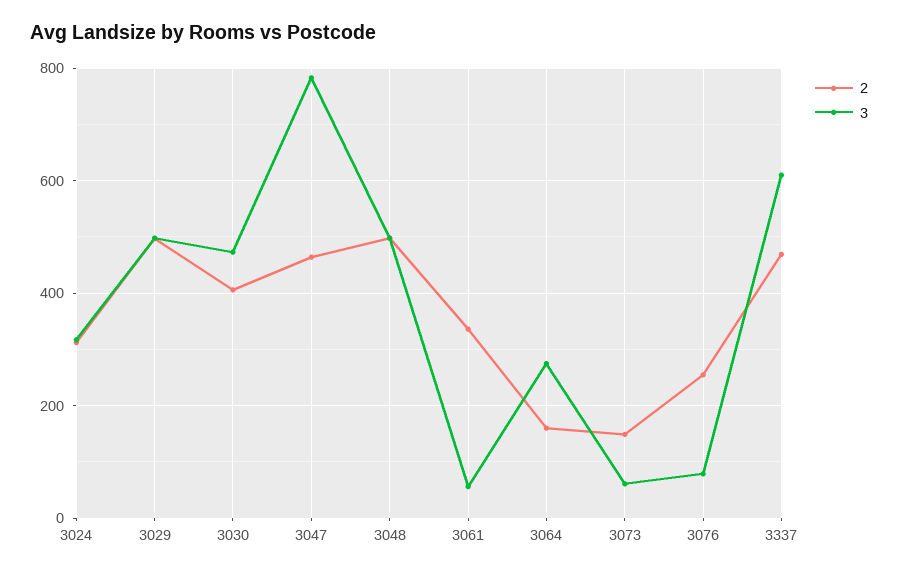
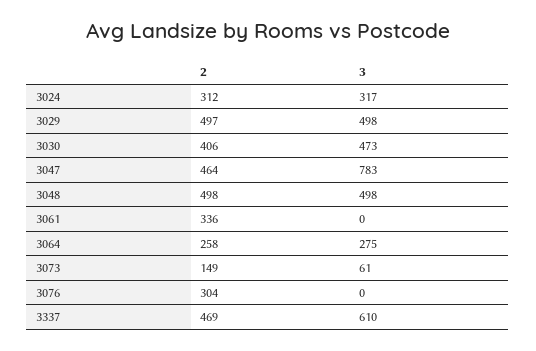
  {
    "2": {
      "3024": 312,
      "3029": 497,
      "3030": 406,
      "3047": 464,
      "3048": 498,
      "3061": 336,
-     "3064": 160,
+     "3064": 258,
      "3073": 149,
-     "3076": 260,
+     "3076": 304,
      "3337": 469
    },
    "3": {
      "3024": 317,
      "3029": 498,
      "3030": 473,
      "3047": 783,
      "3048": 498,
-     "3061": 60,
+     "3061": 0,
      "3064": 275,
      "3073": 61,
-     "3076": 80,
+     "3076": 0,
      "3337": 610
    }
  }

